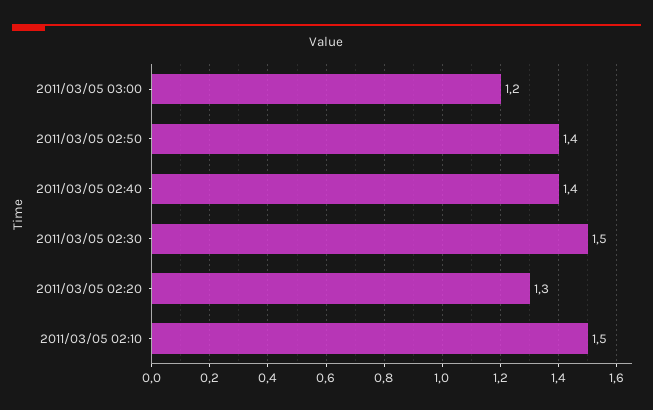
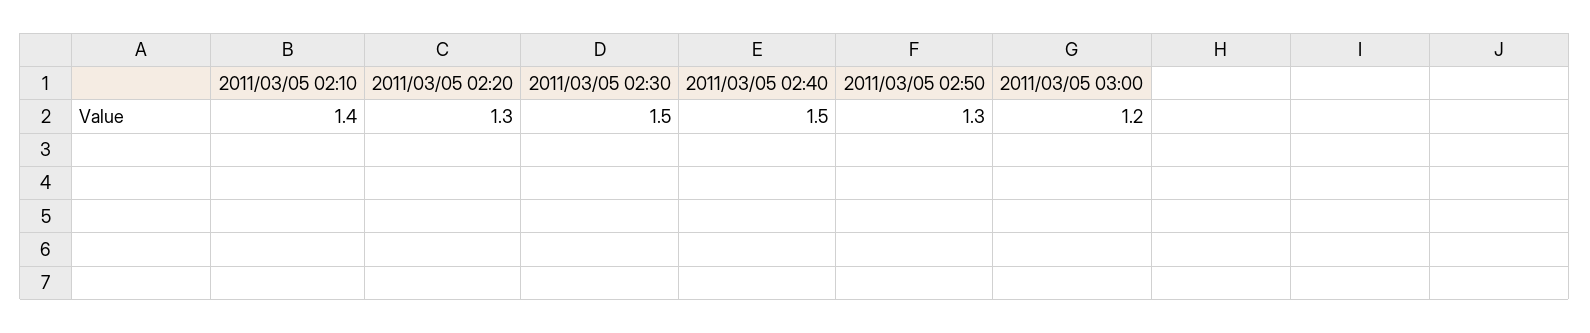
  {
    "2011/03/05 03:00": 1.2,
-   "2011/03/05 02:50": 1.4,
+   "2011/03/05 02:50": 1.3,
-   "2011/03/05 02:40": 1.4,
+   "2011/03/05 02:40": 1.5,
    "2011/03/05 02:30": 1.5,
    "2011/03/05 02:20": 1.3,
-   "2011/03/05 02:10": 1.5
+   "2011/03/05 02:10": 1.4
  }

